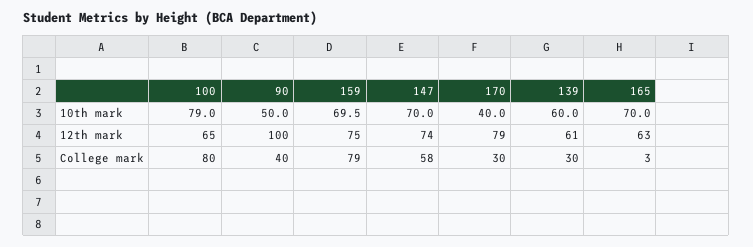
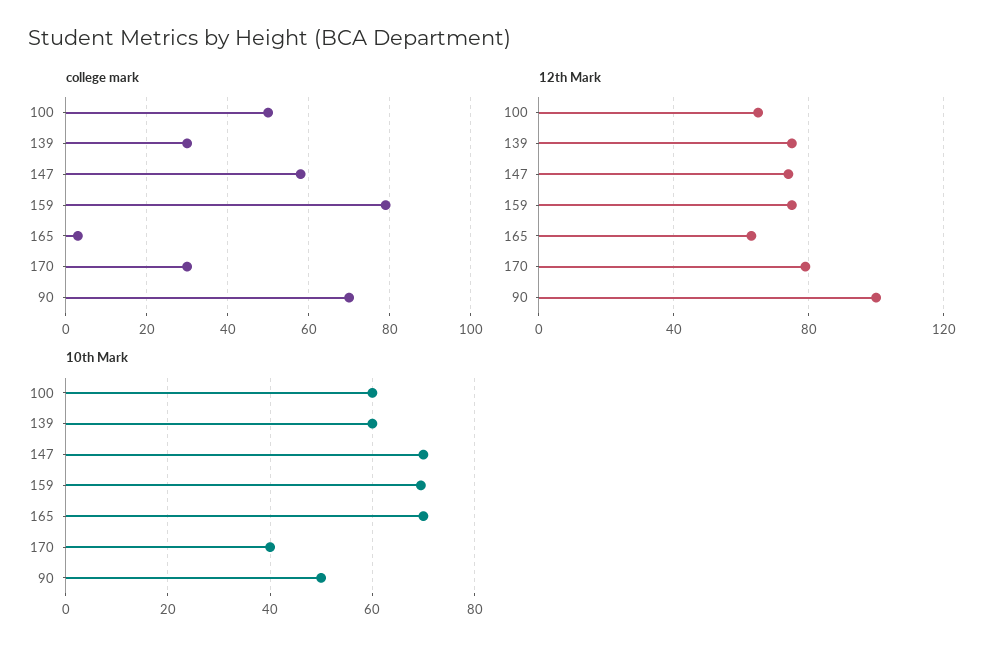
  {
    "10th mark": {
-     "100": 79,
+     "100": 60,
      "90": 50,
      "159": 69.5,
      "147": 70,
      "170": 40,
      "139": 60,
      "165": 70
    },
    "12th mark": {
      "100": 65,
      "90": 100,
      "159": 75,
      "147": 74,
      "170": 79,
-     "139": 61,
+     "139": 75,
      "165": 63
    },
    "College mark": {
-     "100": 80,
+     "100": 50,
-     "90": 40,
+     "90": 70,
      "159": 79,
      "147": 58,
      "170": 30,
      "139": 30,
      "165": 3
    }
  }

